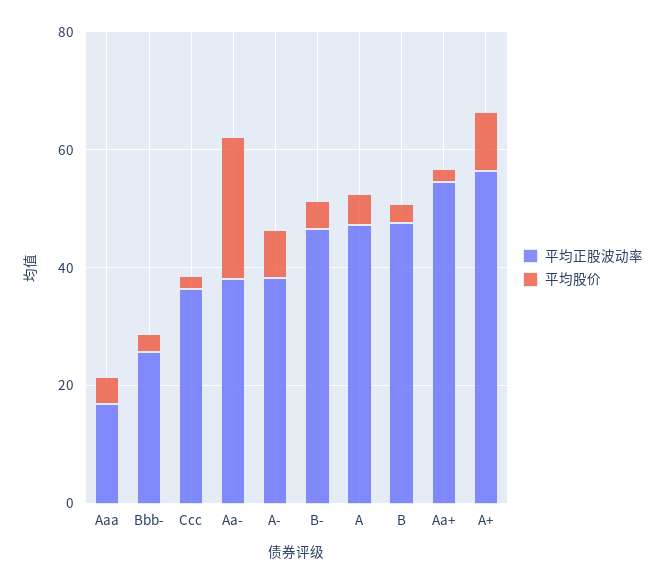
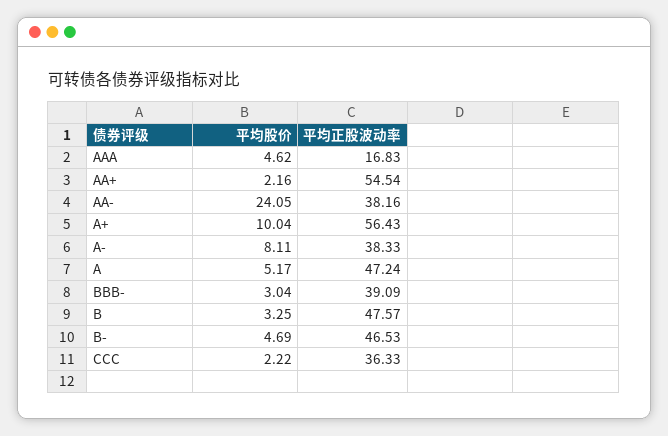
  {
    "平均正股波动率": {
      "Aaa": 16.83,
-     "Bbb-": 25,
+     "Bbb-": 39.09,
      "Ccc": 36.33,
      "Aa-": 38.16,
      "A-": 38.33,
      "B-": 46.53,
      "A": 47.24,
      "B": 47.57,
      "Aa+": 54.54,
      "A+": 56.43
    },
    "平均股价": {
      "Aaa": 4.62,
      "Bbb-": 3.04,
      "Ccc": 2.22,
      "Aa-": 24.05,
      "A-": 8.11,
      "B-": 4.69,
      "A": 5.17,
      "B": 3.25,
      "Aa+": 2.16,
      "A+": 10.04
    }
  }

